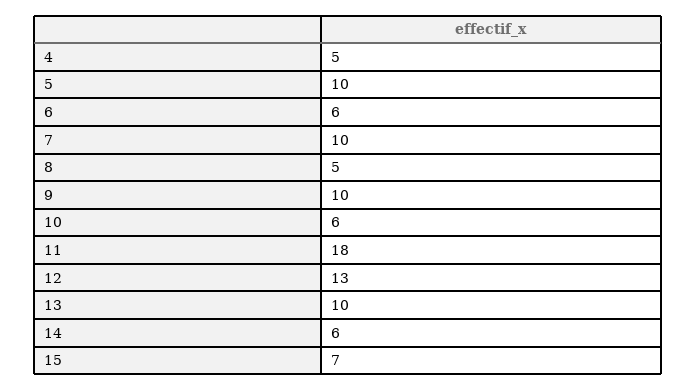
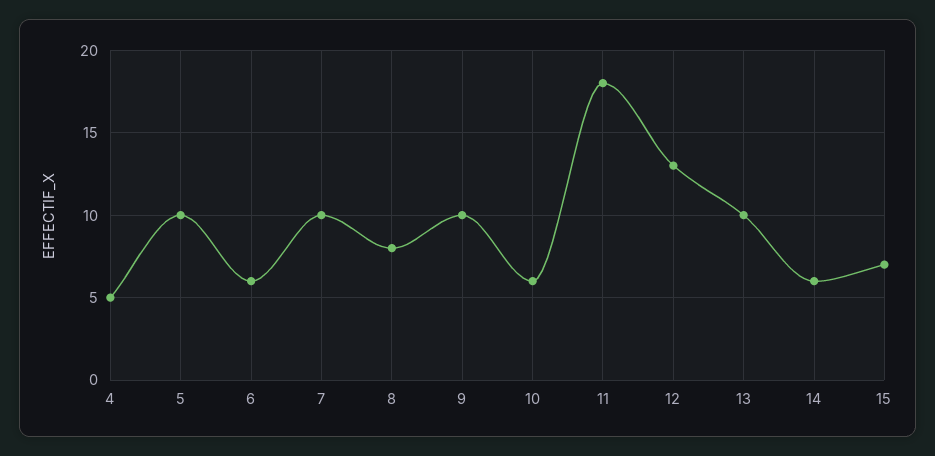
  {
    "4": 5,
    "5": 10,
    "6": 6,
    "7": 10,
-   "8": 5,
+   "8": 8,
    "9": 10,
    "10": 6,
    "11": 18,
    "12": 13,
    "13": 10,
    "14": 6,
    "15": 7
  }

